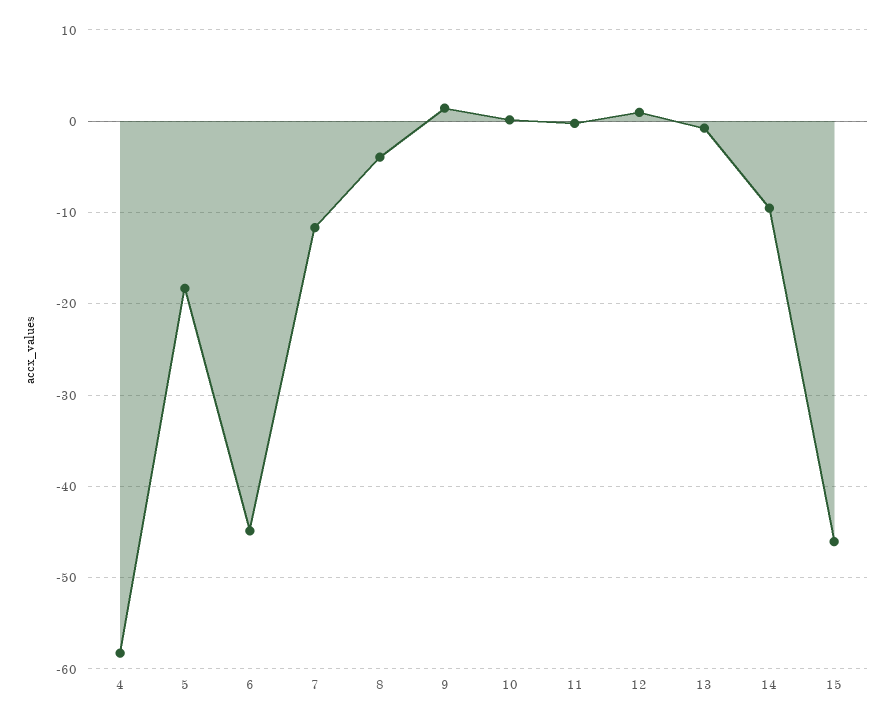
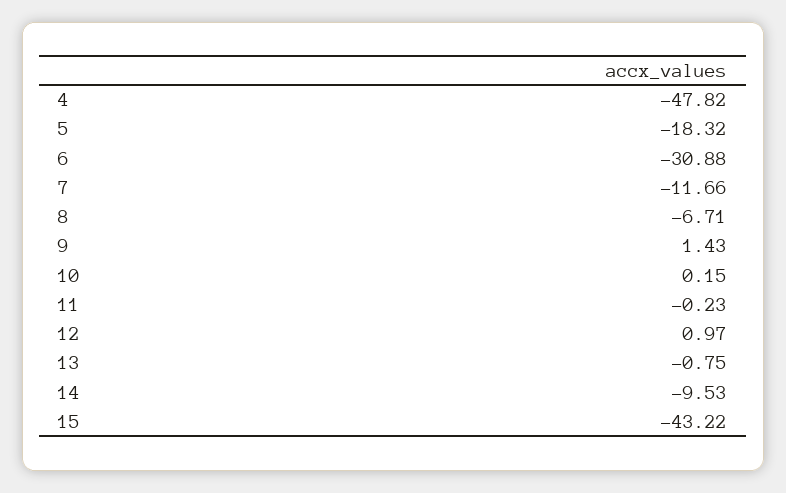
  {
-   "4": -58,
+   "4": -47.82,
    "5": -18.32,
-   "6": -45,
+   "6": -30.88,
    "7": -11.66,
-   "8": -4,
+   "8": -6.71,
    "9": 1.43,
    "10": 0.15,
    "11": -0.23,
    "12": 0.97,
    "13": -0.75,
    "14": -9.53,
-   "15": -46
+   "15": -43.22
  }

